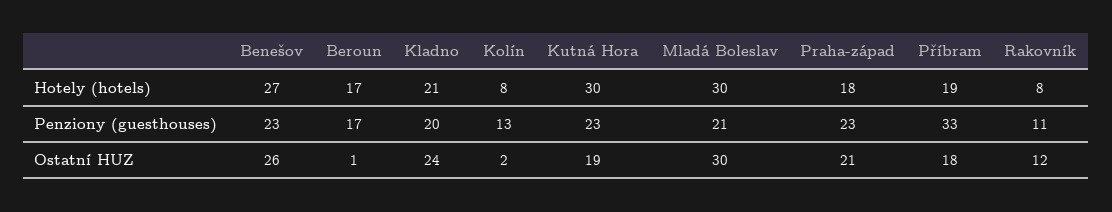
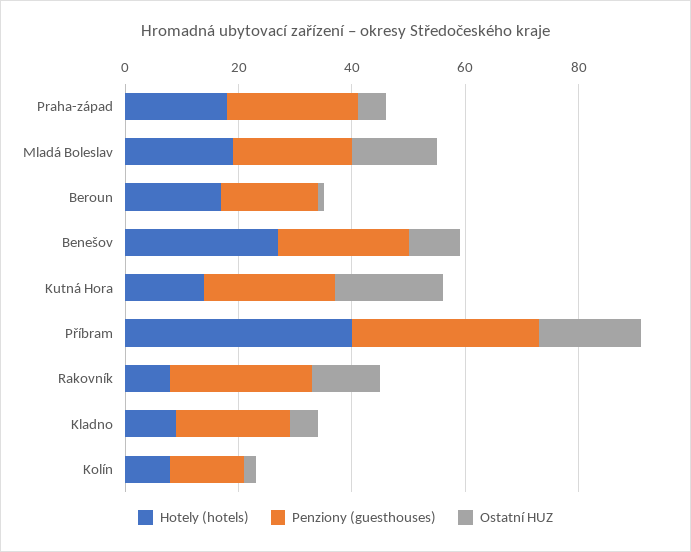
  {
    "Hotely (hotels)": {
      "Benešov": 27,
      "Beroun": 17,
-     "Kladno": 21,
+     "Kladno": 10,
      "Kolín": 8,
-     "Kutná Hora": 30,
+     "Kutná Hora": 15,
-     "Mladá Boleslav": 30,
+     "Mladá Boleslav": 20,
      "Praha-západ": 18,
-     "Příbram": 19,
+     "Příbram": 40,
      "Rakovník": 8
    },
    "Penziony (guesthouses)": {
      "Benešov": 23,
      "Beroun": 17,
      "Kladno": 20,
      "Kolín": 13,
      "Kutná Hora": 23,
      "Mladá Boleslav": 21,
      "Praha-západ": 23,
      "Příbram": 33,
-     "Rakovník": 11
+     "Rakovník": 25
    },
    "Ostatní HUZ": {
-     "Benešov": 26,
+     "Benešov": 10,
      "Beroun": 1,
-     "Kladno": 24,
+     "Kladno": 5,
      "Kolín": 2,
      "Kutná Hora": 19,
-     "Mladá Boleslav": 30,
+     "Mladá Boleslav": 15,
-     "Praha-západ": 21,
+     "Praha-západ": 5,
      "Příbram": 18,
      "Rakovník": 12
    }
  }

